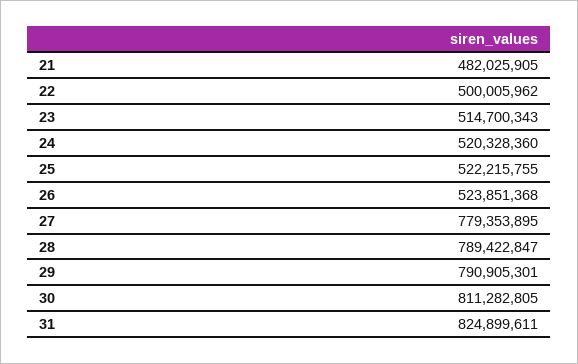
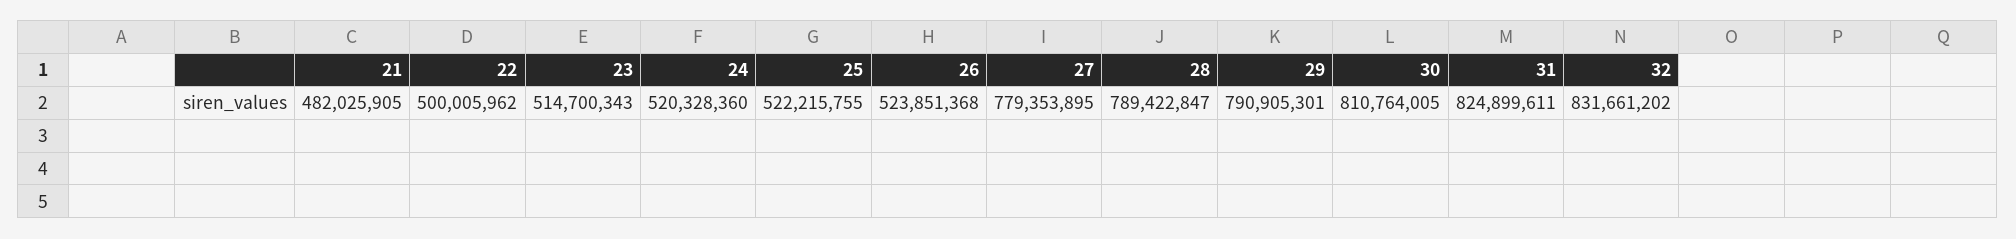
  {
    "21": 482025905,
    "22": 500005962,
    "23": 514700343,
    "24": 520328360,
    "25": 522215755,
    "26": 523851368,
    "27": 779353895,
    "28": 789422847,
    "29": 790905301,
-   "30": 811282805,
+   "30": 810764005,
-   "31": 824899611
+   "31": 824899611,
+   "32": 831661202
  }

